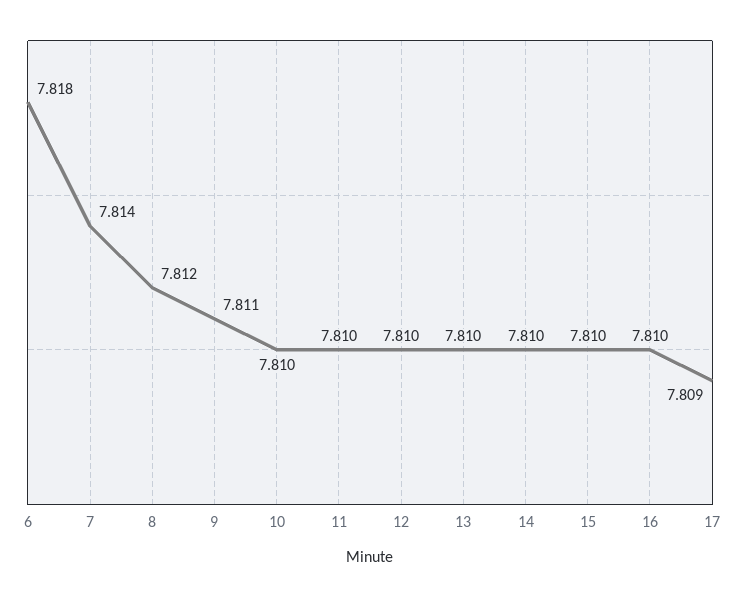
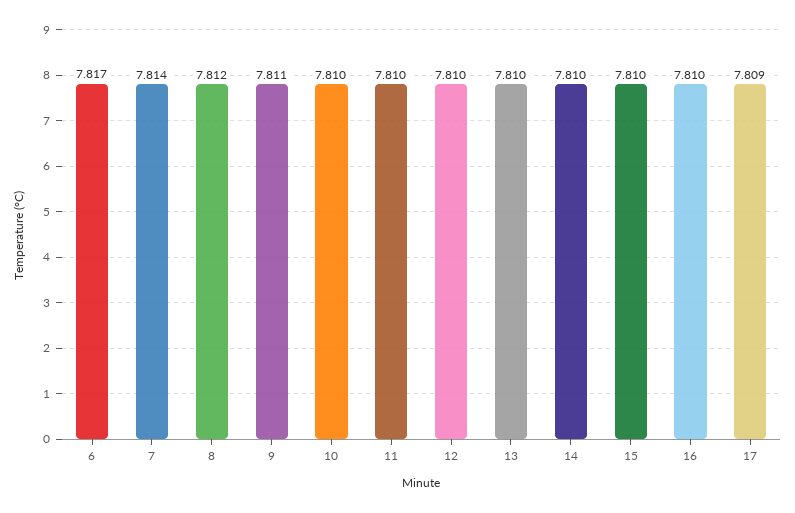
  {
-   "6": 7.818,
+   "6": 7.817,
    "7": 7.814,
    "8": 7.812,
    "9": 7.811,
    "10": 7.81,
    "11": 7.81,
    "12": 7.81,
    "13": 7.81,
    "14": 7.81,
    "15": 7.81,
    "16": 7.81,
    "17": 7.809
  }

